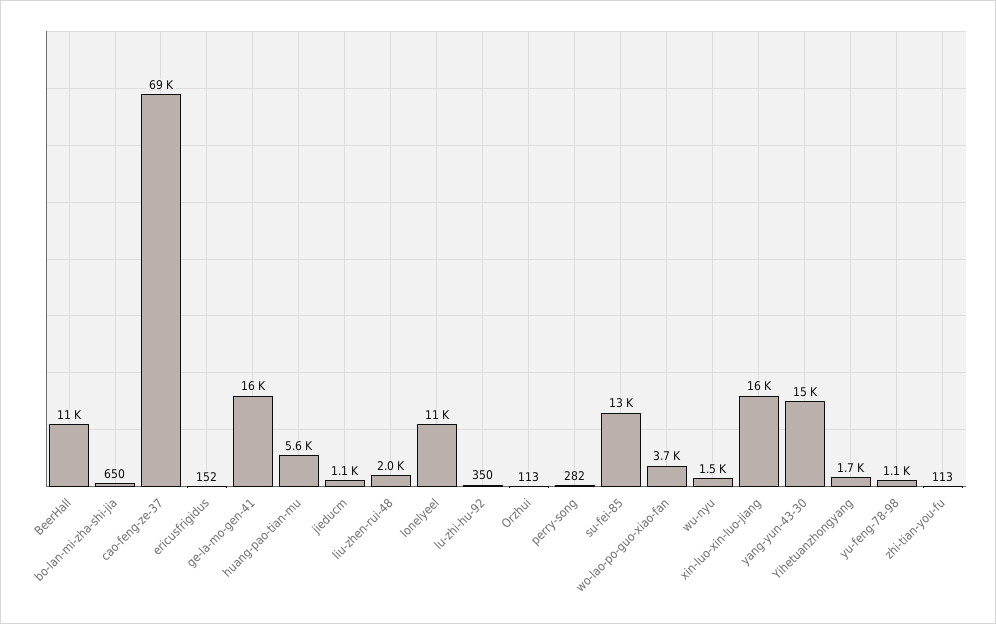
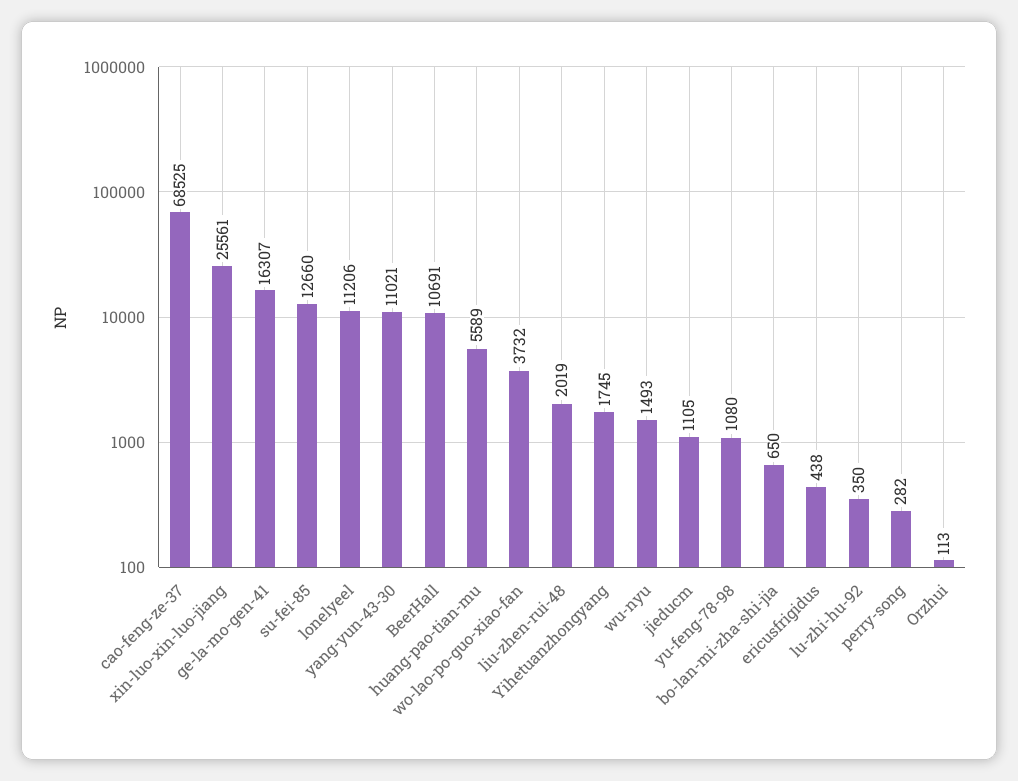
  {
    "BeerHall": 10691,
    "bo-lan-mi-zha-shi-jia": 650,
    "cao-feng-ze-37": 68525,
-   "ericusfrigidus": 152,
+   "ericusfrigidus": 438,
    "ge-la-mo-gen-41": 16307,
    "huang-pao-tian-mu": 5589,
    "jieducm": 1105,
    "liu-zhen-rui-48": 2019,
    "lonelyeel": 11206,
    "lu-zhi-hu-92": 350,
    "Orzhui": 113,
    "perry-song": 282,
    "su-fei-85": 12660,
    "wo-lao-po-guo-xiao-fan": 3732,
    "wu-nyu": 1493,
-   "xin-luo-xin-luo-jiang": 16000,
+   "xin-luo-xin-luo-jiang": 25561,
-   "yang-yun-43-30": 15000,
+   "yang-yun-43-30": 11021,
    "Yihetuanzhongyang": 1745,
-   "yu-feng-78-98": 1080,
+   "yu-feng-78-98": 1080
-   "zhi-tian-you-fu": 113
  }

